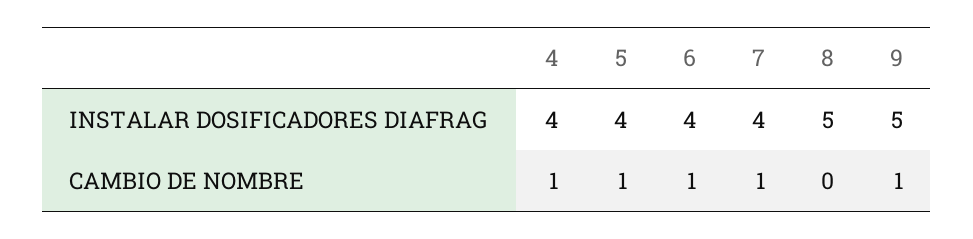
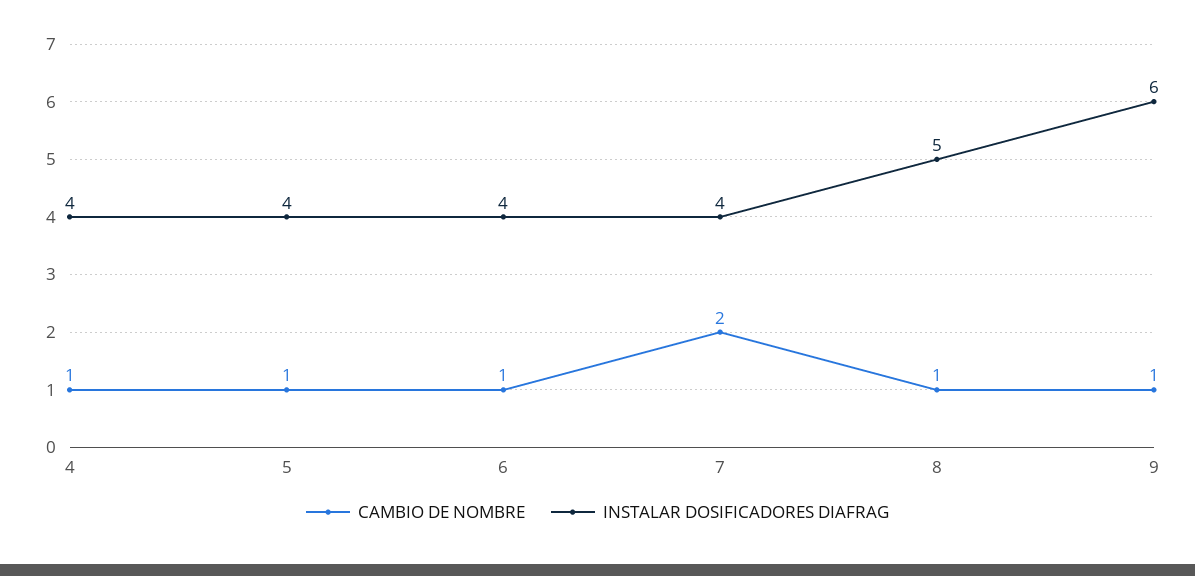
  {
    "INSTALAR DOSIFICADORES DIAFRAG": {
      "4": 4,
      "5": 4,
      "6": 4,
      "7": 4,
      "8": 5,
-     "9": 5
+     "9": 6
    },
    "CAMBIO DE NOMBRE": {
      "4": 1,
      "5": 1,
      "6": 1,
-     "7": 1,
+     "7": 2,
-     "8": 0,
+     "8": 1,
      "9": 1
    }
  }

